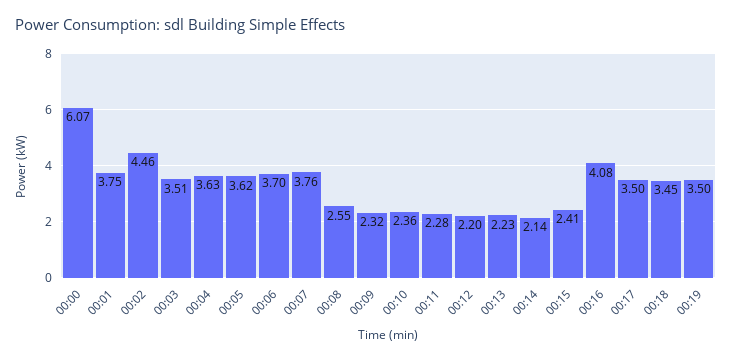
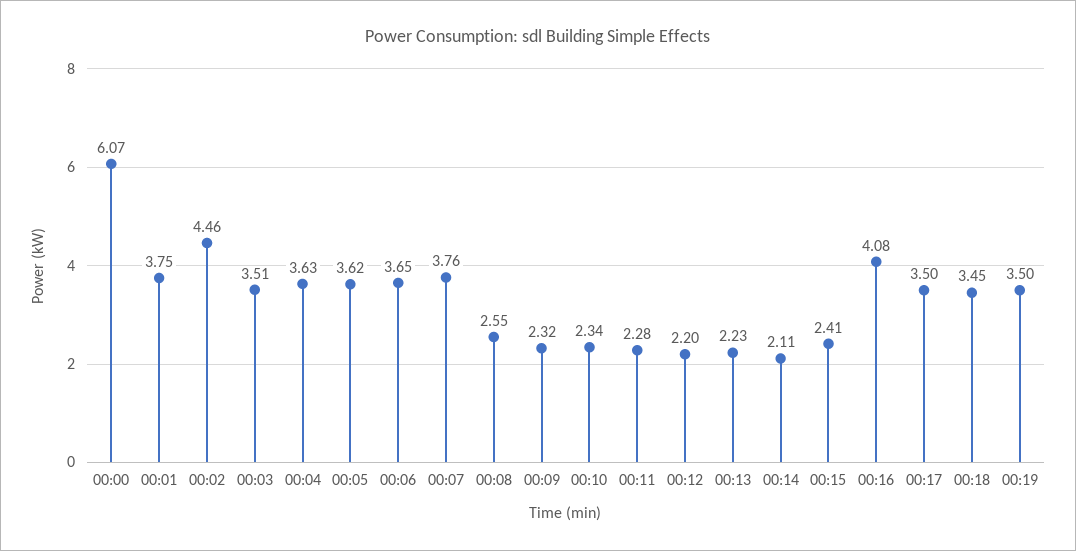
  {
    "00:00": 6.07,
    "00:01": 3.75,
    "00:02": 4.46,
    "00:03": 3.51,
    "00:04": 3.63,
    "00:05": 3.62,
-   "00:06": 3.7,
+   "00:06": 3.65,
    "00:07": 3.76,
    "00:08": 2.55,
    "00:09": 2.32,
-   "00:10": 2.36,
+   "00:10": 2.34,
    "00:11": 2.28,
    "00:12": 2.2,
    "00:13": 2.23,
-   "00:14": 2.14,
+   "00:14": 2.11,
    "00:15": 2.41,
    "00:16": 4.08,
    "00:17": 3.5,
    "00:18": 3.45,
    "00:19": 3.5
  }

